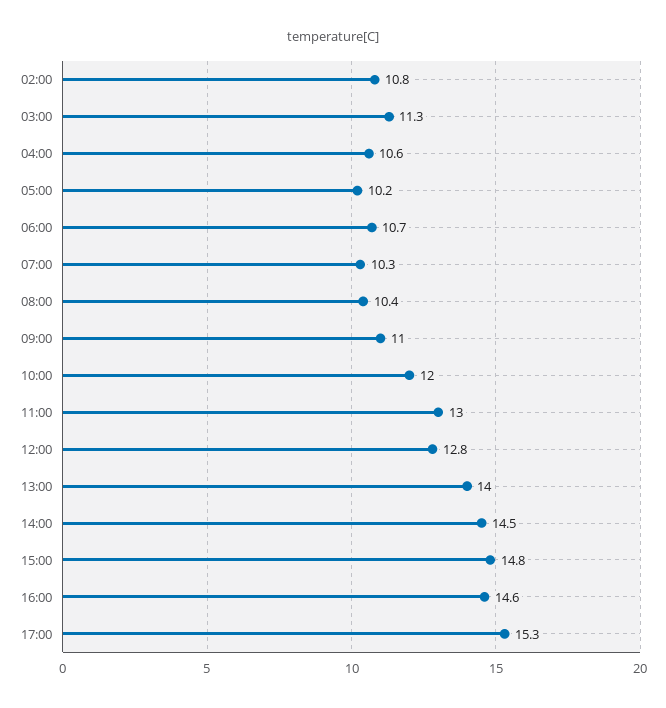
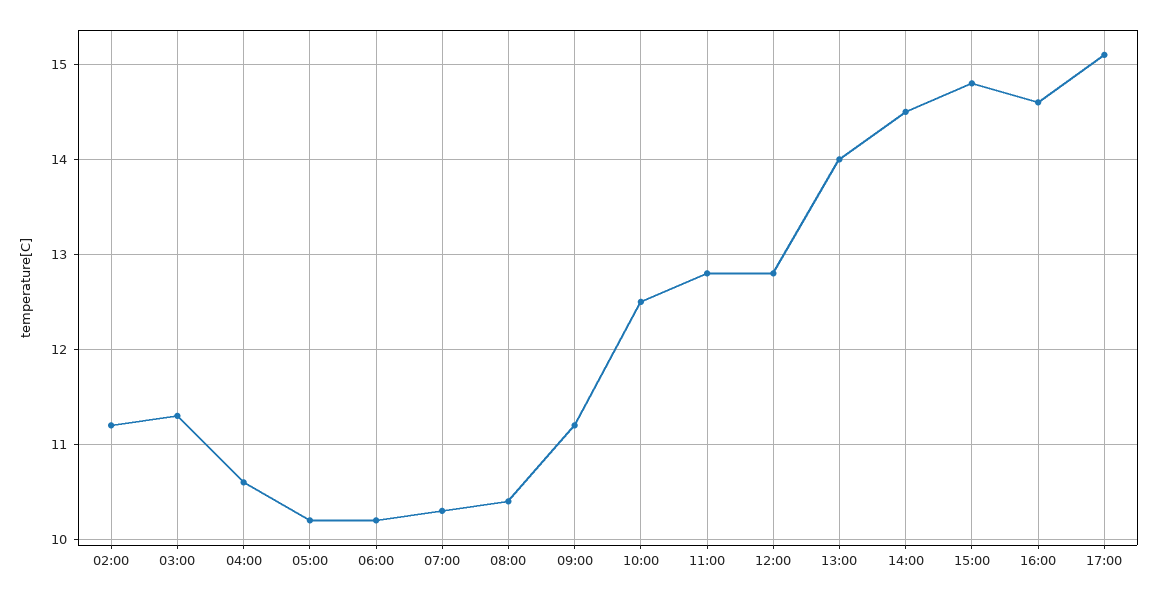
  {
-   "02:00": 10.8,
+   "02:00": 11.2,
    "03:00": 11.3,
    "04:00": 10.6,
    "05:00": 10.2,
-   "06:00": 10.7,
+   "06:00": 10.2,
    "07:00": 10.3,
    "08:00": 10.4,
-   "09:00": 11,
+   "09:00": 11.2,
-   "10:00": 12,
+   "10:00": 12.5,
-   "11:00": 13,
+   "11:00": 12.8,
    "12:00": 12.8,
    "13:00": 14,
    "14:00": 14.5,
    "15:00": 14.8,
    "16:00": 14.6,
-   "17:00": 15.3
+   "17:00": 15.1
  }

